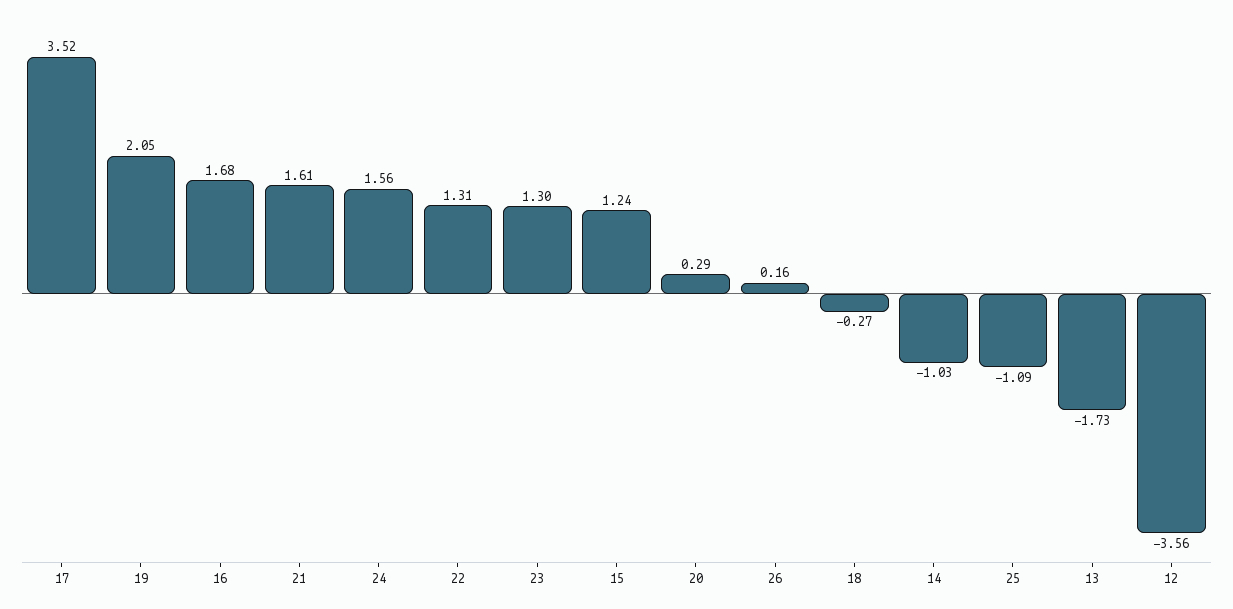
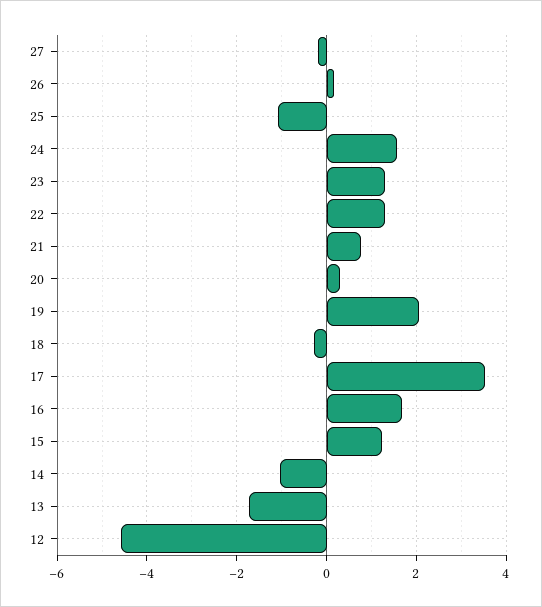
  {
    "17": 3.52,
    "19": 2.05,
    "16": 1.68,
-   "21": 1.61,
+   "21": 0.8,
    "24": 1.56,
    "22": 1.31,
    "23": 1.3,
    "15": 1.24,
    "20": 0.29,
    "26": 0.16,
    "18": -0.27,
    "14": -1.03,
    "25": -1.09,
    "13": -1.73,
-   "12": -3.56
+   "12": -4.6,
+   "27": -0.2
  }

